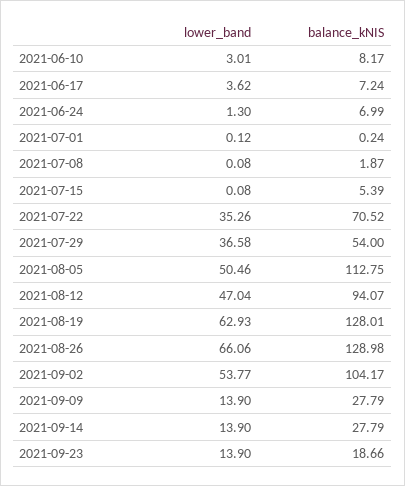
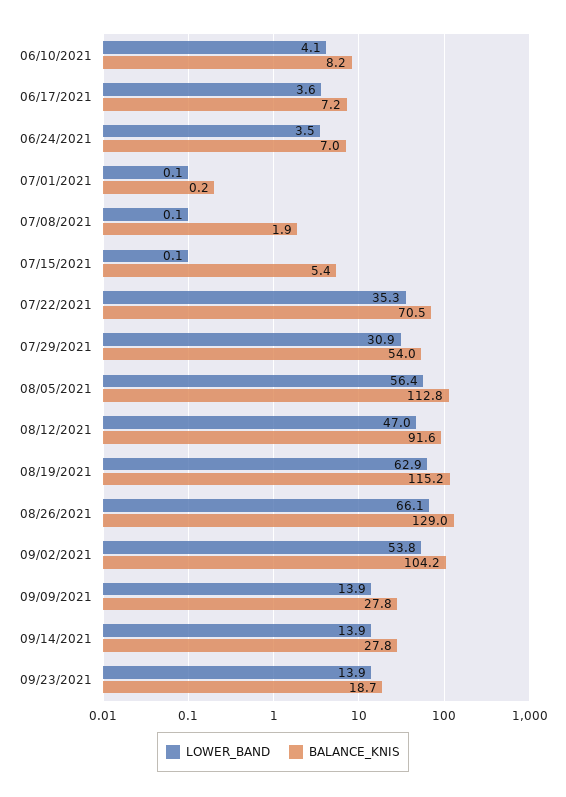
  {
    "lower_band": {
-     "2021-06-10": 3.01,
+     "2021-06-10": 4.1,
      "2021-06-17": 3.62,
-     "2021-06-24": 1.3,
+     "2021-06-24": 3.5,
      "2021-07-01": 0.12,
      "2021-07-08": 0.08,
      "2021-07-15": 0.08,
      "2021-07-22": 35.26,
-     "2021-07-29": 36.58,
+     "2021-07-29": 30.9,
-     "2021-08-05": 50.46,
+     "2021-08-05": 56.4,
      "2021-08-12": 47.04,
      "2021-08-19": 62.93,
      "2021-08-26": 66.06,
      "2021-09-02": 53.77,
      "2021-09-09": 13.9,
      "2021-09-14": 13.9,
      "2021-09-23": 13.9
    },
    "balance_kNIS": {
      "2021-06-10": 8.17,
      "2021-06-17": 7.24,
      "2021-06-24": 6.99,
      "2021-07-01": 0.24,
      "2021-07-08": 1.87,
      "2021-07-15": 5.39,
      "2021-07-22": 70.52,
      "2021-07-29": 54,
      "2021-08-05": 112.75,
-     "2021-08-12": 94.07,
+     "2021-08-12": 91.6,
-     "2021-08-19": 128.01,
+     "2021-08-19": 115.2,
      "2021-08-26": 128.98,
      "2021-09-02": 104.17,
      "2021-09-09": 27.79,
      "2021-09-14": 27.79,
      "2021-09-23": 18.66
    }
  }

